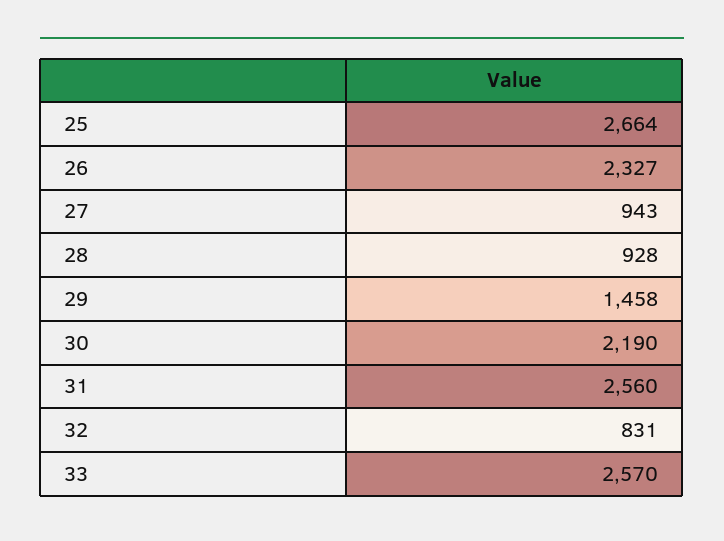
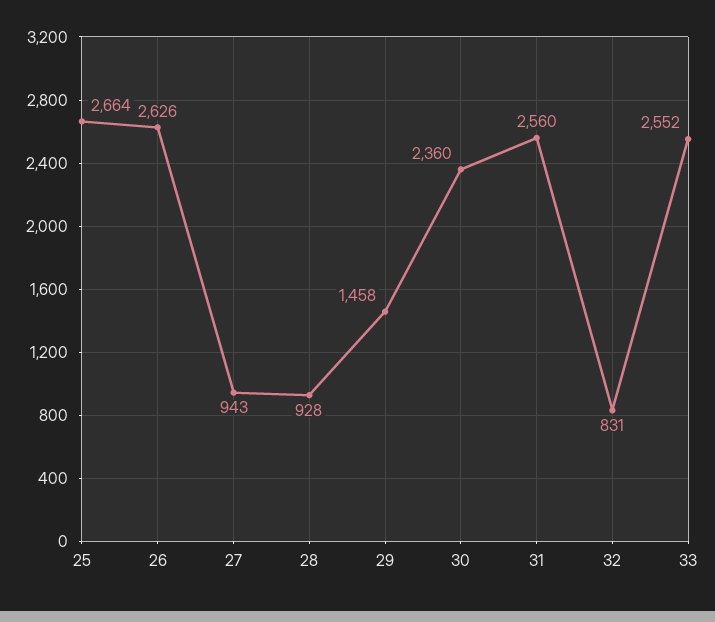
  {
    "25": 2664,
-   "26": 2327,
+   "26": 2626,
    "27": 943,
    "28": 928,
    "29": 1458,
-   "30": 2190,
+   "30": 2360,
    "31": 2560,
    "32": 831,
-   "33": 2570
+   "33": 2552
  }

